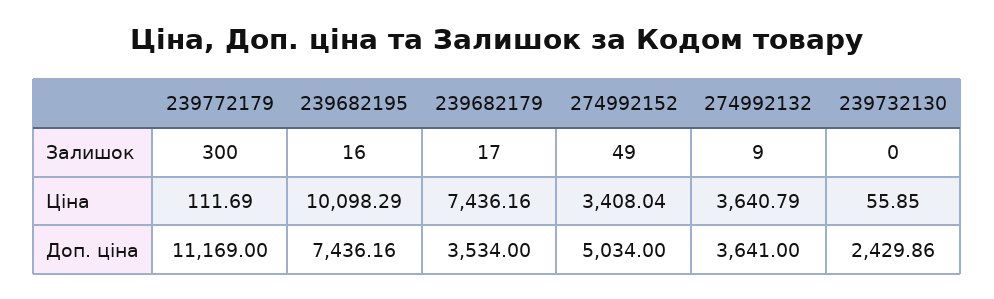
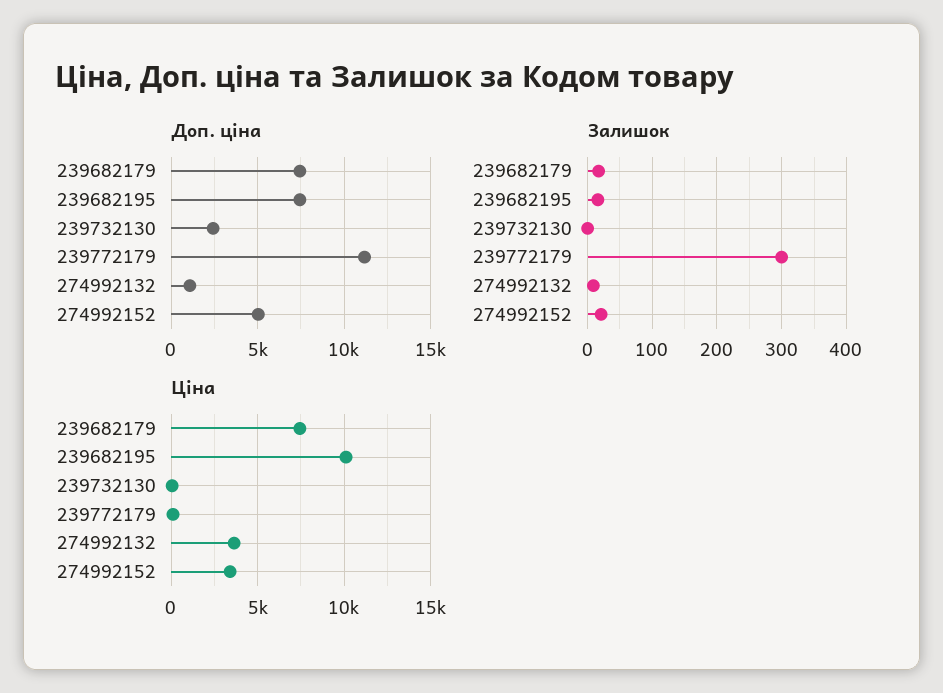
  {
    "Залишок": {
      "239772179": 300,
      "239682195": 16,
      "239682179": 17,
-     "274992152": 49,
+     "274992152": 20,
      "274992132": 9,
      "239732130": 0
    },
    "Ціна": {
      "239772179": 111.69,
      "239682195": 10098.29,
      "239682179": 7436.16,
      "274992152": 3408.04,
      "274992132": 3640.79,
      "239732130": 55.85
    },
    "Доп. ціна": {
      "239772179": 11169,
      "239682195": 7436.16,
-     "239682179": 3534,
+     "239682179": 7500,
      "274992152": 5034,
-     "274992132": 3641,
+     "274992132": 1000,
      "239732130": 2429.86
    }
  }

